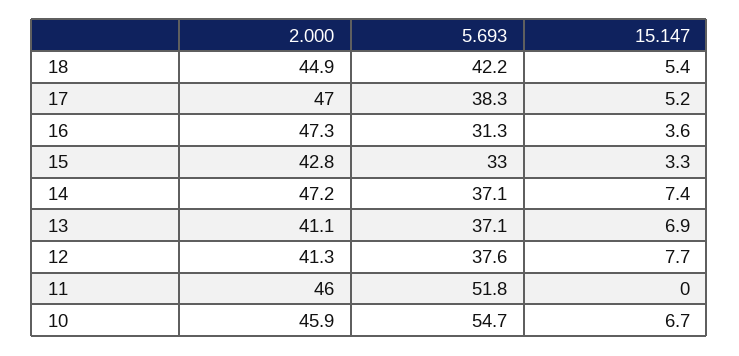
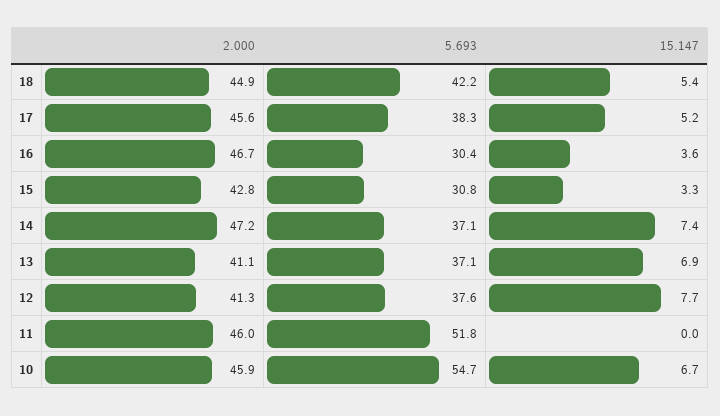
  {
    "2.000": {
      "18": 44.9,
-     "17": 47,
+     "17": 45.6,
-     "16": 47.3,
+     "16": 46.7,
      "15": 42.8,
      "14": 47.2,
      "13": 41.1,
      "12": 41.3,
      "11": 46,
      "10": 45.9
    },
    "5.693": {
      "18": 42.2,
      "17": 38.3,
-     "16": 31.3,
+     "16": 30.4,
-     "15": 33,
+     "15": 30.8,
      "14": 37.1,
      "13": 37.1,
      "12": 37.6,
      "11": 51.8,
      "10": 54.7
    },
    "15.147": {
      "18": 5.4,
      "17": 5.2,
      "16": 3.6,
      "15": 3.3,
      "14": 7.4,
      "13": 6.9,
      "12": 7.7,
      "11": 0,
      "10": 6.7
    }
  }

